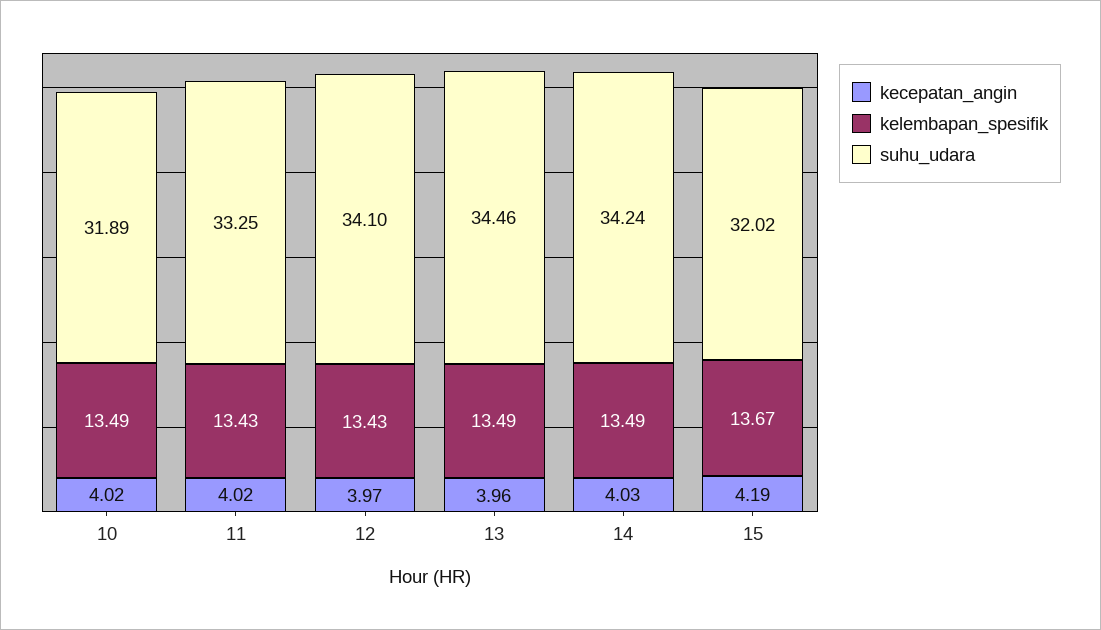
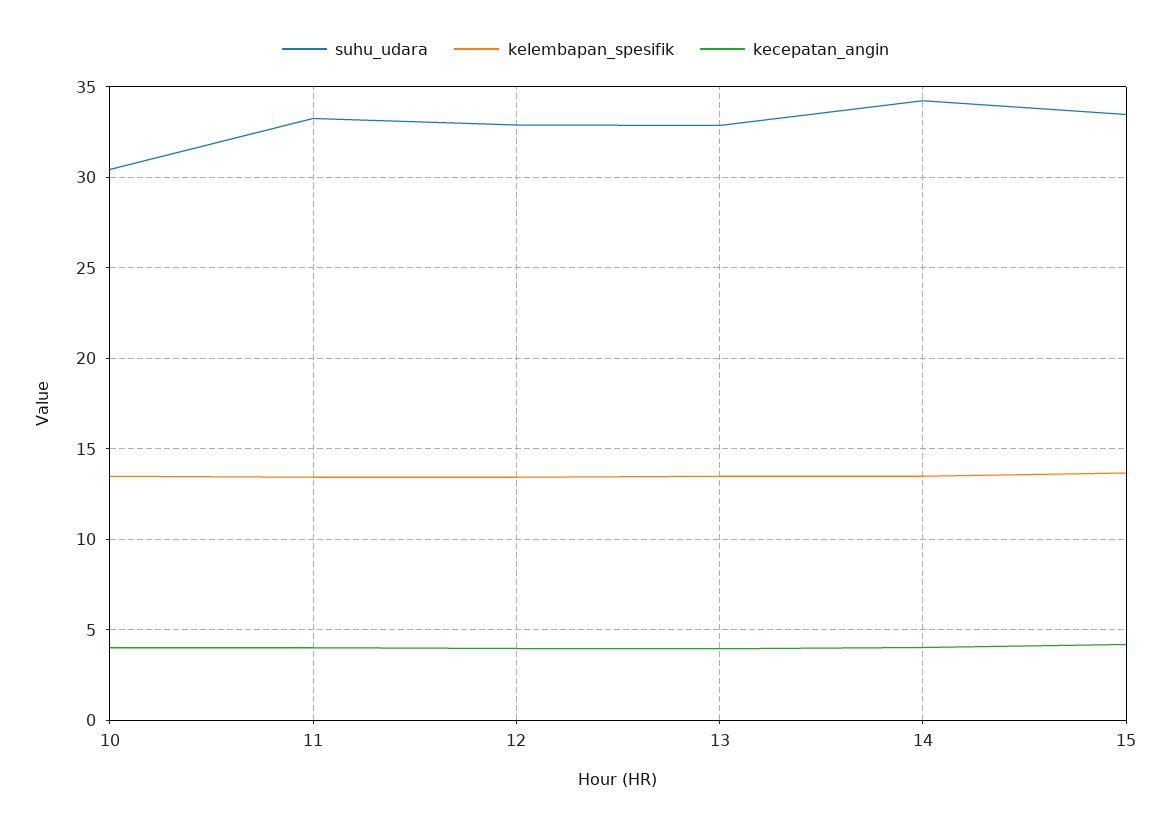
  {
    "kecepatan_angin": {
      "10": 4.02,
      "11": 4.02,
      "12": 3.97,
      "13": 3.96,
      "14": 4.03,
      "15": 4.19
    },
    "kelembapan_spesifik": {
      "10": 13.49,
      "11": 13.43,
      "12": 13.43,
      "13": 13.49,
      "14": 13.49,
      "15": 13.67
    },
    "suhu_udara": {
-     "10": 31.89,
+     "10": 30.5,
      "11": 33.25,
-     "12": 34.1,
+     "12": 33,
-     "13": 34.46,
+     "13": 33,
      "14": 34.24,
-     "15": 32.02
+     "15": 33.5
    }
  }

